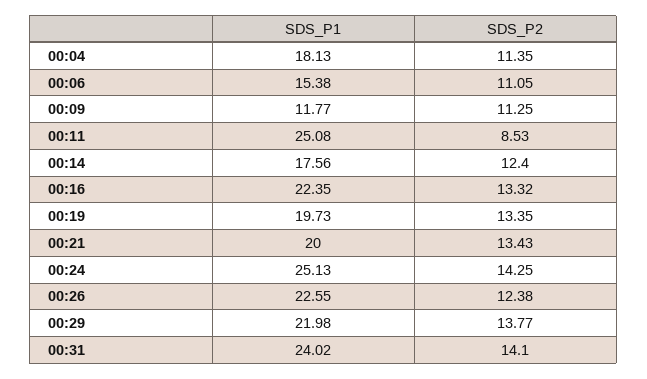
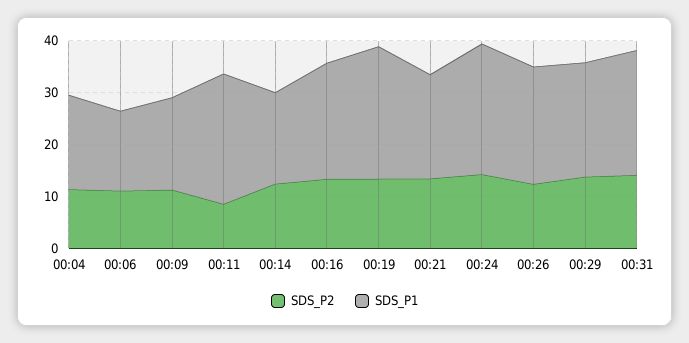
  {
    "SDS_P1": {
      "00:04": 18.13,
      "00:06": 15.38,
-     "00:09": 11.77,
+     "00:09": 18,
      "00:11": 25.08,
      "00:14": 17.56,
      "00:16": 22.35,
-     "00:19": 19.73,
+     "00:19": 26,
      "00:21": 20,
      "00:24": 25.13,
      "00:26": 22.55,
      "00:29": 21.98,
      "00:31": 24.02
    },
    "SDS_P2": {
      "00:04": 11.35,
      "00:06": 11.05,
      "00:09": 11.25,
      "00:11": 8.53,
      "00:14": 12.4,
      "00:16": 13.32,
      "00:19": 13.35,
      "00:21": 13.43,
      "00:24": 14.25,
      "00:26": 12.38,
      "00:29": 13.77,
      "00:31": 14.1
    }
  }

